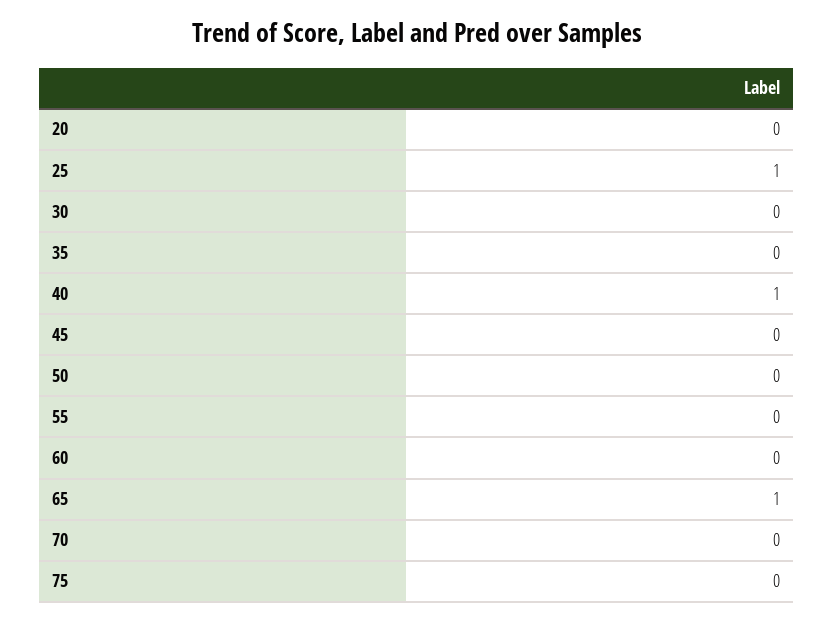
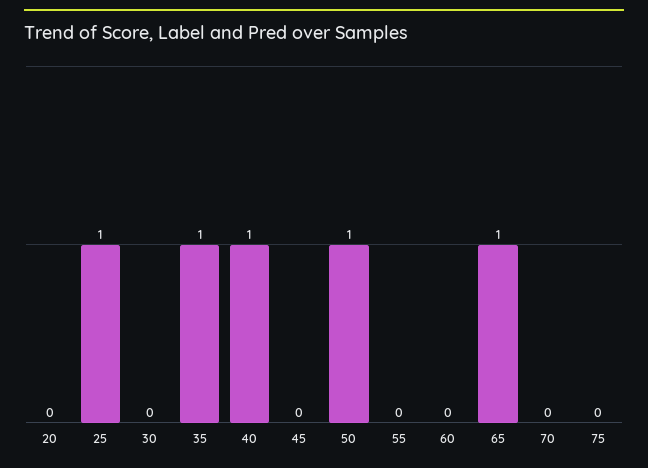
  {
    "20": 0,
    "25": 1,
    "30": 0,
-   "35": 0,
+   "35": 1,
    "40": 1,
    "45": 0,
-   "50": 0,
+   "50": 1,
    "55": 0,
    "60": 0,
    "65": 1,
    "70": 0,
    "75": 0
  }

